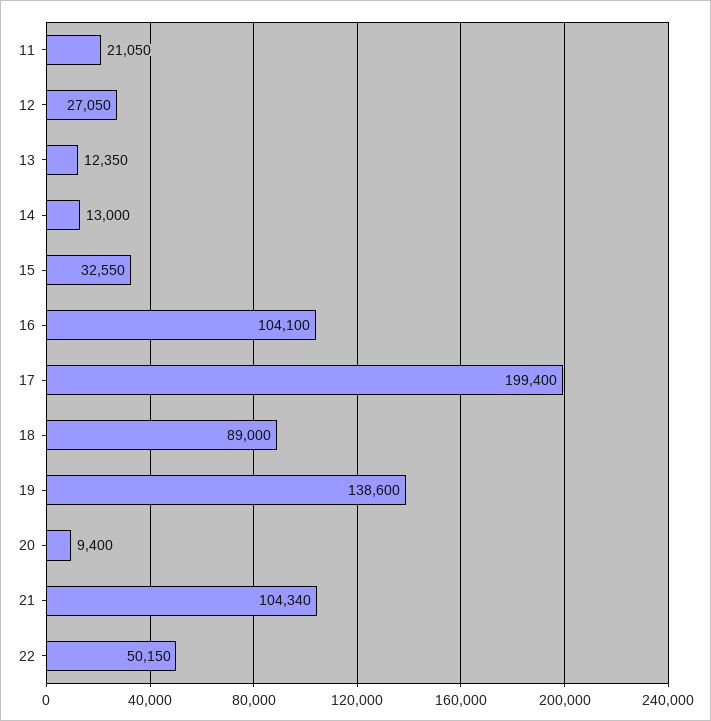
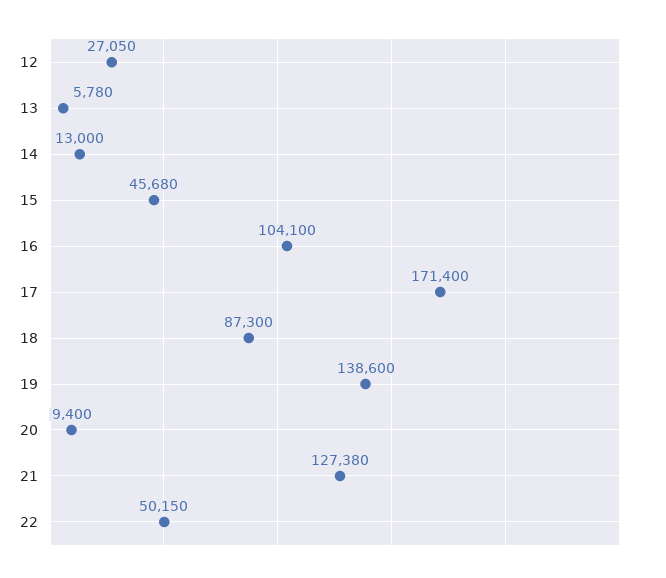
  {
-   "11": 21050,
    "12": 27050,
-   "13": 12350,
+   "13": 5780,
    "14": 13000,
-   "15": 32550,
+   "15": 45680,
    "16": 104100,
-   "17": 199400,
+   "17": 171400,
-   "18": 89000,
+   "18": 87300,
    "19": 138600,
    "20": 9400,
-   "21": 104340,
+   "21": 127380,
    "22": 50150
  }

